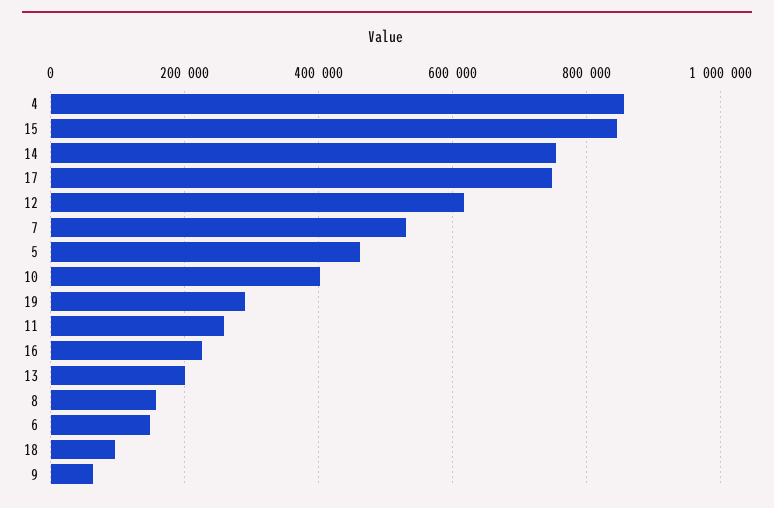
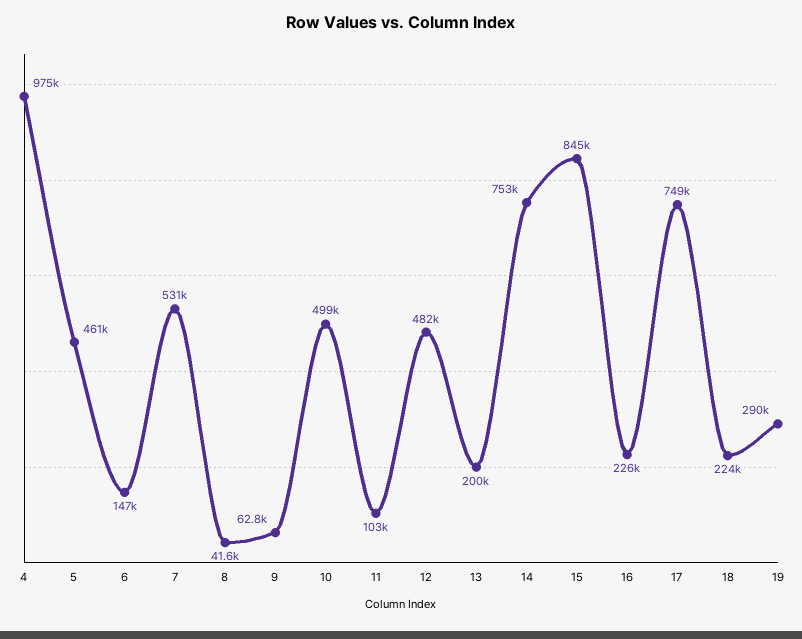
  {
-   "4": 860000,
+   "4": 975000,
    "15": 845000,
    "14": 753000,
    "17": 749000,
-   "12": 620000,
+   "12": 482000,
    "7": 531000,
    "5": 461000,
-   "10": 400000,
+   "10": 499000,
    "19": 290000,
-   "11": 260000,
+   "11": 103000,
    "16": 226000,
    "13": 200000,
-   "8": 160000,
+   "8": 41600,
    "6": 147000,
-   "18": 100000,
+   "18": 224000,
    "9": 62800
  }

